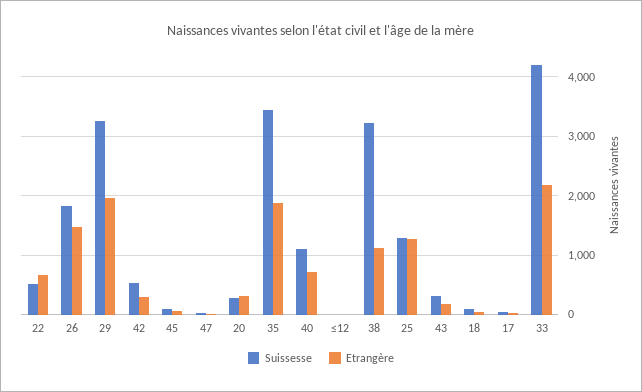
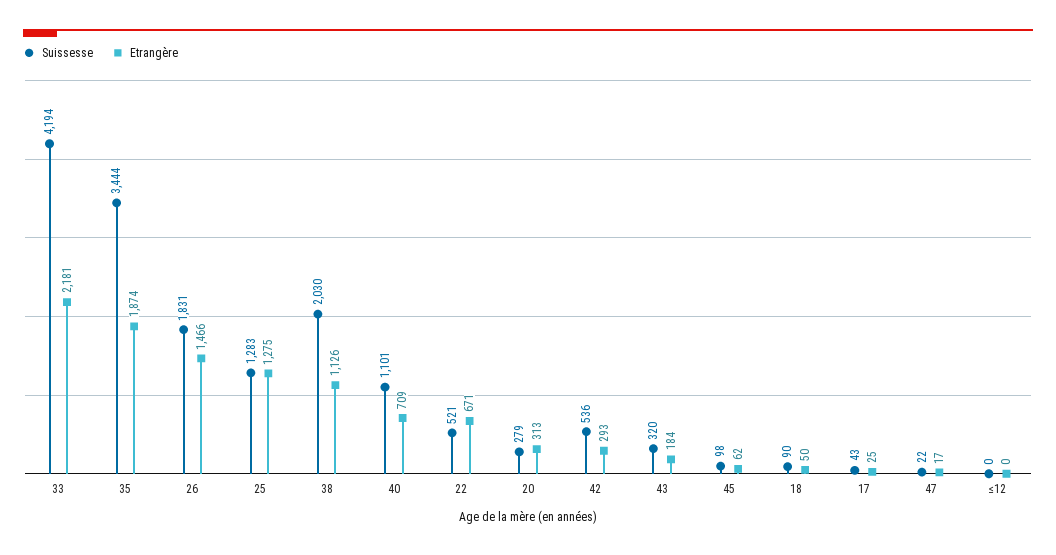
  {
    "Suissesse": {
      "22": 521,
      "26": 1831,
-     "29": 3200,
      "42": 536,
      "45": 98,
      "47": 22,
      "20": 279,
      "35": 3444,
      "40": 1101,
      "≤12": 0,
-     "38": 3200,
+     "38": 2030,
      "25": 1283,
      "43": 320,
      "18": 90,
      "17": 43,
      "33": 4194
    },
    "Etrangère": {
      "22": 671,
      "26": 1466,
-     "29": 2000,
      "42": 293,
      "45": 62,
      "47": 17,
      "20": 313,
      "35": 1874,
      "40": 709,
      "≤12": 0,
      "38": 1126,
      "25": 1275,
      "43": 184,
      "18": 50,
      "17": 25,
      "33": 2181
    }
  }

